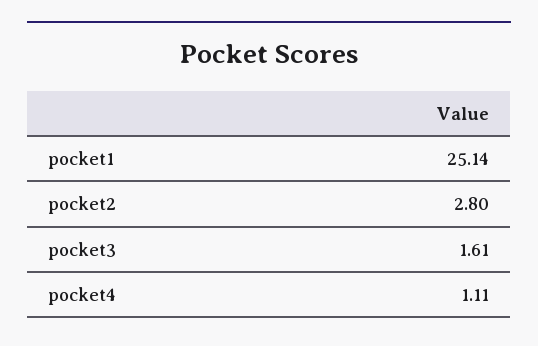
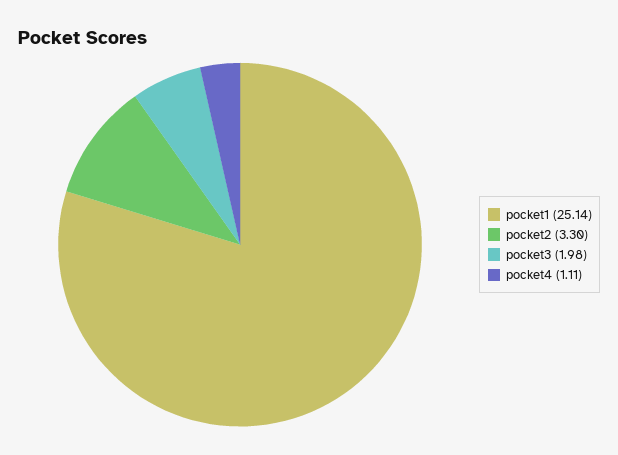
  {
    "pocket1": 25.14,
-   "pocket2": 2.8,
+   "pocket2": 3.3,
-   "pocket3": 1.61,
+   "pocket3": 1.98,
    "pocket4": 1.11
  }

